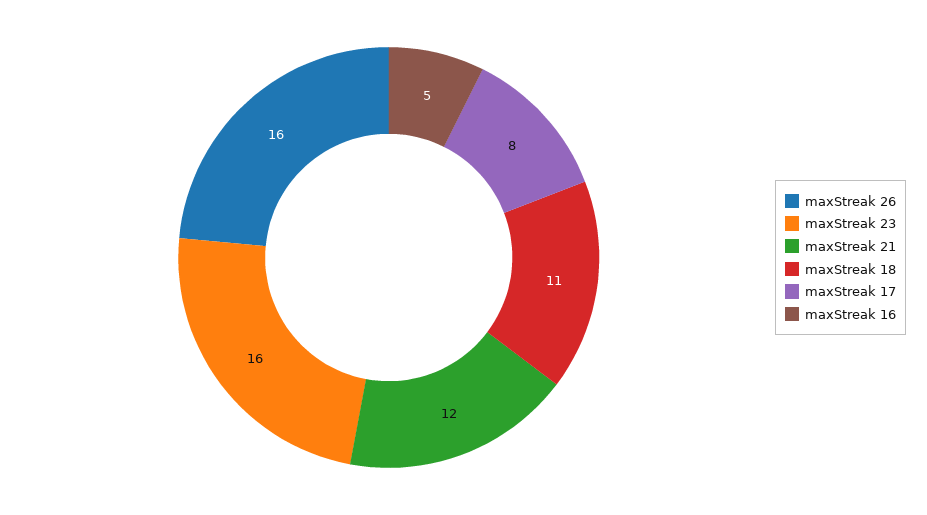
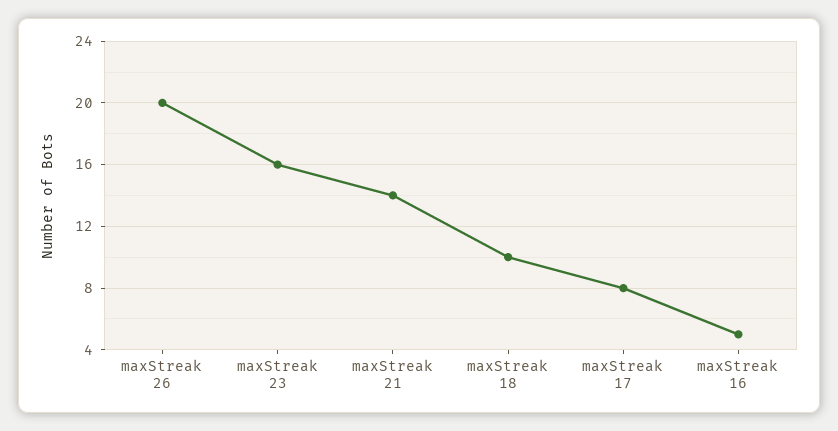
  {
-   "maxStreak 26": 16,
+   "maxStreak 26": 20,
    "maxStreak 23": 16,
-   "maxStreak 21": 12,
+   "maxStreak 21": 14,
-   "maxStreak 18": 11,
+   "maxStreak 18": 10,
    "maxStreak 17": 8,
    "maxStreak 16": 5
  }

